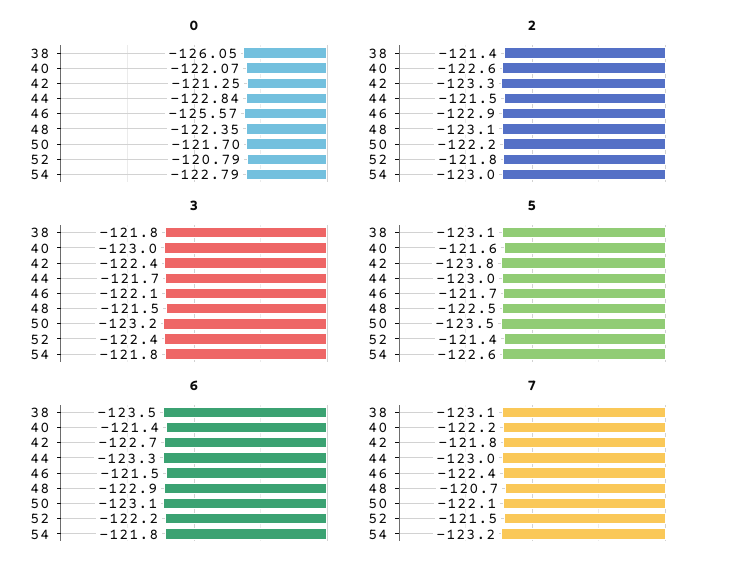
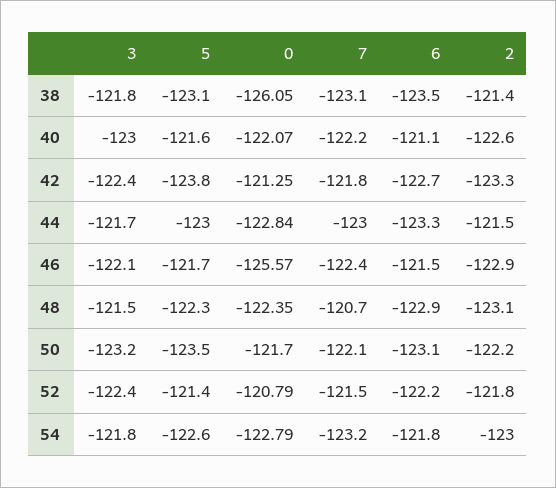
  {
    "0": {
      "38": -126.05,
      "40": -122.07,
      "42": -121.25,
      "44": -122.84,
      "46": -125.57,
      "48": -122.35,
      "50": -121.7,
      "52": -120.79,
      "54": -122.79
    },
    "2": {
      "38": -121.4,
      "40": -122.6,
      "42": -123.3,
      "44": -121.5,
      "46": -122.9,
      "48": -123.1,
      "50": -122.2,
      "52": -121.8,
      "54": -123
    },
    "3": {
      "38": -121.8,
      "40": -123,
      "42": -122.4,
      "44": -121.7,
      "46": -122.1,
      "48": -121.5,
      "50": -123.2,
      "52": -122.4,
      "54": -121.8
    },
    "5": {
      "38": -123.1,
      "40": -121.6,
      "42": -123.8,
      "44": -123,
      "46": -121.7,
-     "48": -122.5,
+     "48": -122.3,
      "50": -123.5,
      "52": -121.4,
      "54": -122.6
    },
    "6": {
      "38": -123.5,
-     "40": -121.4,
+     "40": -121.1,
      "42": -122.7,
      "44": -123.3,
      "46": -121.5,
      "48": -122.9,
      "50": -123.1,
      "52": -122.2,
      "54": -121.8
    },
    "7": {
      "38": -123.1,
      "40": -122.2,
      "42": -121.8,
      "44": -123,
      "46": -122.4,
      "48": -120.7,
      "50": -122.1,
      "52": -121.5,
      "54": -123.2
    }
  }

